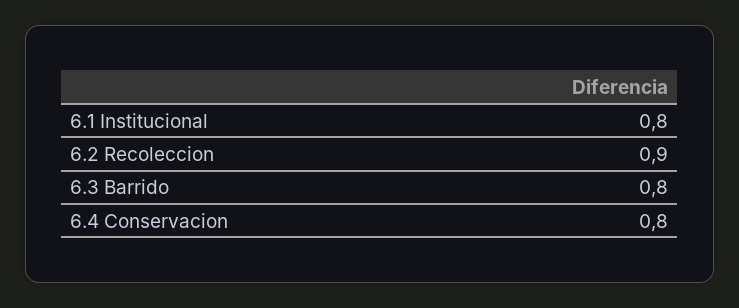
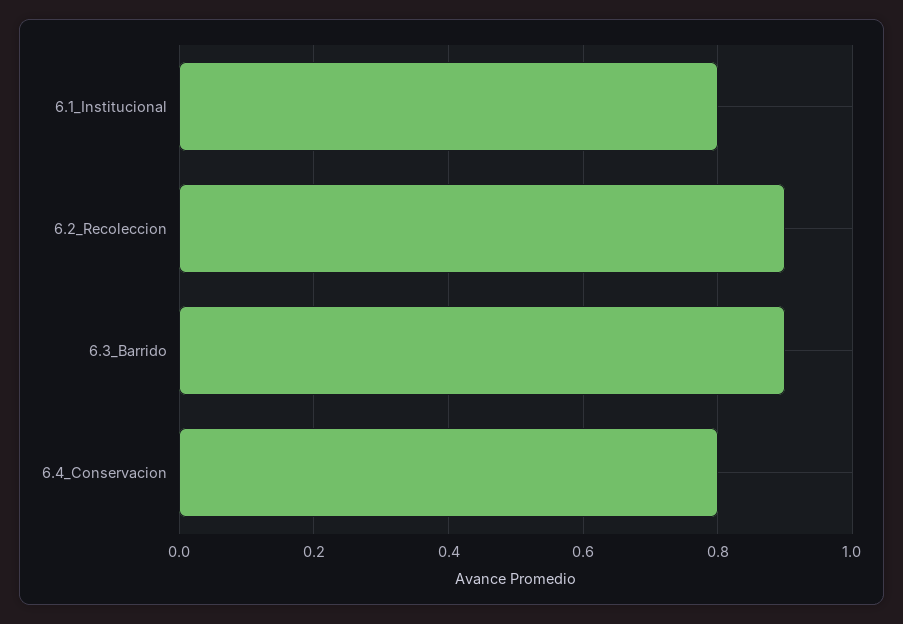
  {
    "6.1 Institucional": 0.8,
    "6.2 Recoleccion": 0.9,
-   "6.3 Barrido": 0.8,
+   "6.3 Barrido": 0.9,
    "6.4 Conservacion": 0.8
  }

